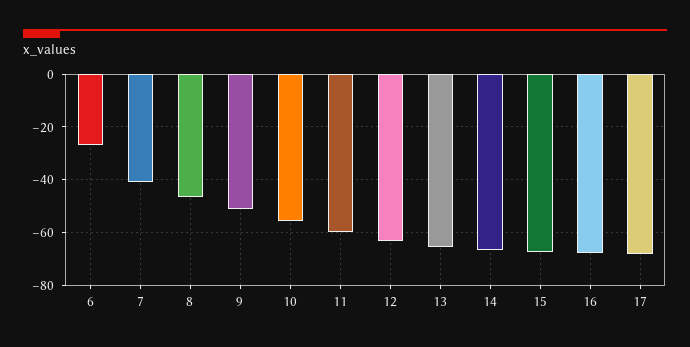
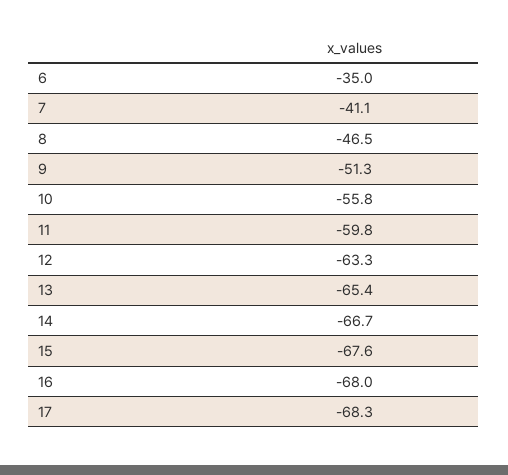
  {
-   "6": -27.5,
+   "6": -35,
    "7": -41.1,
    "8": -46.5,
    "9": -51.3,
    "10": -55.8,
    "11": -59.8,
    "12": -63.3,
    "13": -65.4,
    "14": -66.7,
    "15": -67.6,
    "16": -68,
    "17": -68.3
  }

